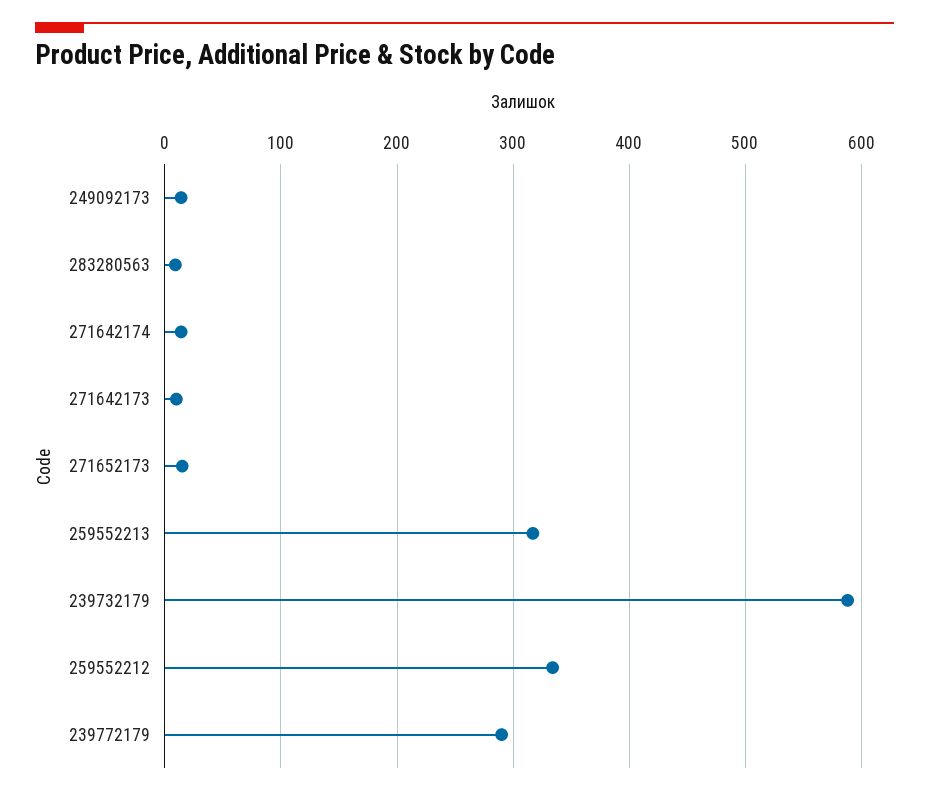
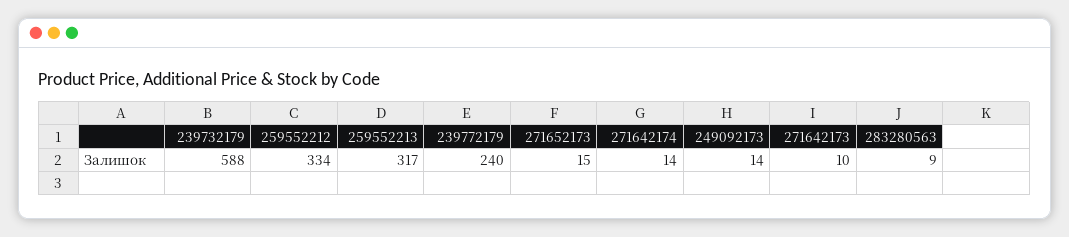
  {
    "249092173": 14,
    "283280563": 9,
    "271642174": 14,
    "271642173": 10,
    "271652173": 15,
    "259552213": 317,
    "239732179": 588,
    "259552212": 334,
-   "239772179": 290
+   "239772179": 240
  }

